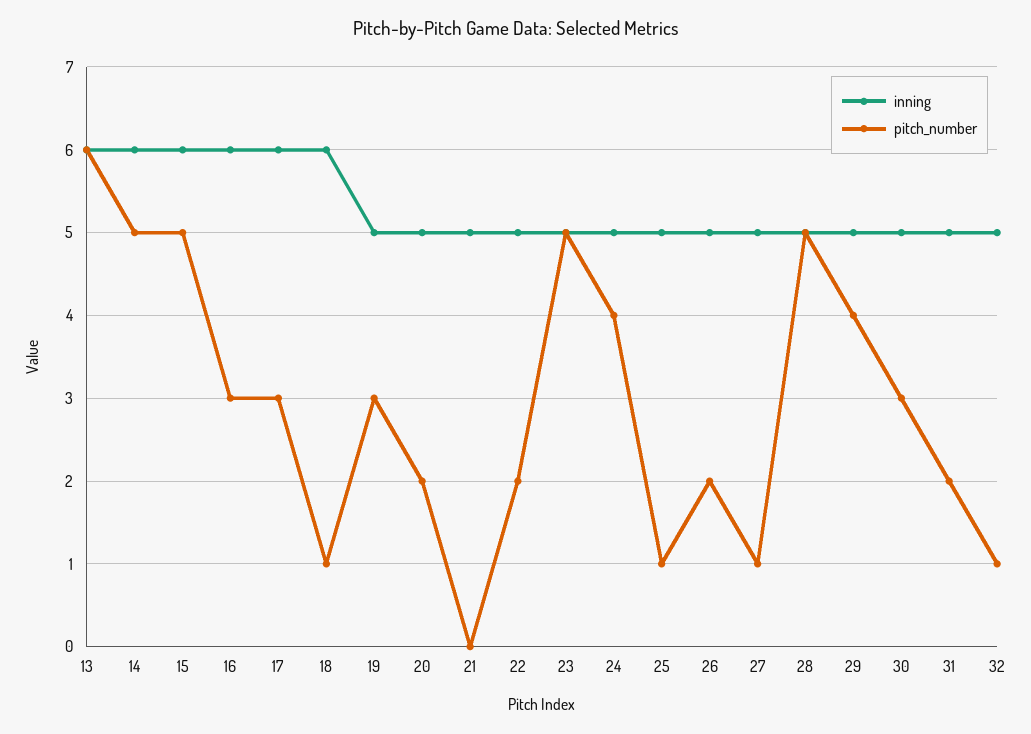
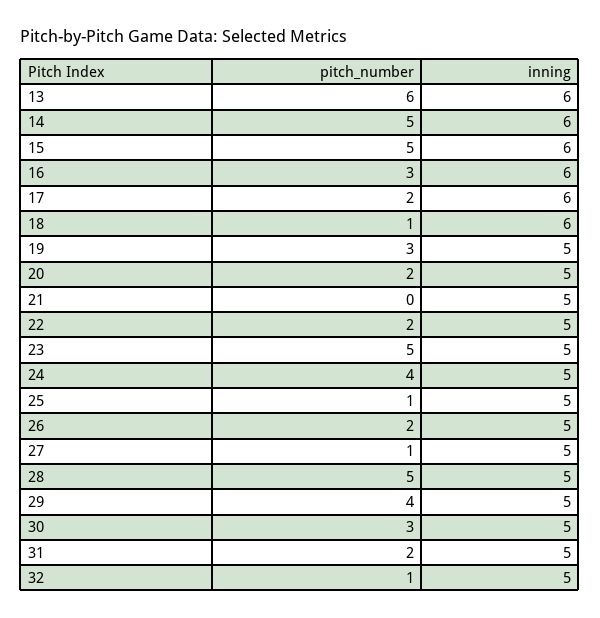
  {
    "inning": {
      "13": 6,
      "14": 6,
      "15": 6,
      "16": 6,
      "17": 6,
      "18": 6,
      "19": 5,
      "20": 5,
      "21": 5,
      "22": 5,
      "23": 5,
      "24": 5,
      "25": 5,
      "26": 5,
      "27": 5,
      "28": 5,
      "29": 5,
      "30": 5,
      "31": 5,
      "32": 5
    },
    "pitch_number": {
      "13": 6,
      "14": 5,
      "15": 5,
      "16": 3,
-     "17": 3,
+     "17": 2,
      "18": 1,
      "19": 3,
      "20": 2,
      "21": 0,
      "22": 2,
      "23": 5,
      "24": 4,
      "25": 1,
      "26": 2,
      "27": 1,
      "28": 5,
      "29": 4,
      "30": 3,
      "31": 2,
      "32": 1
    }
  }

